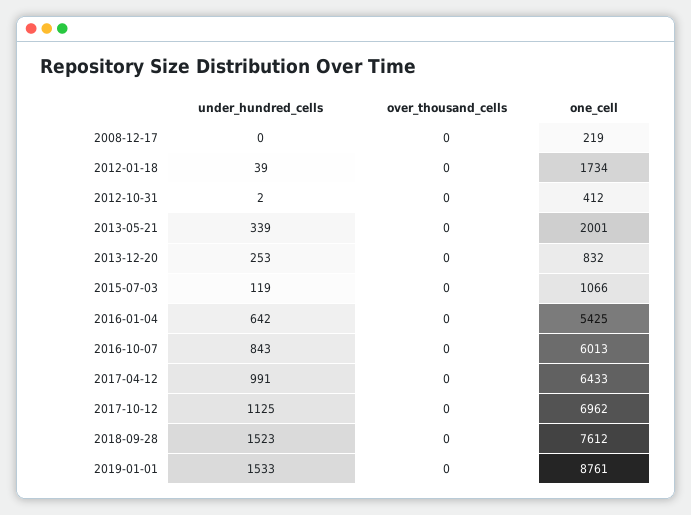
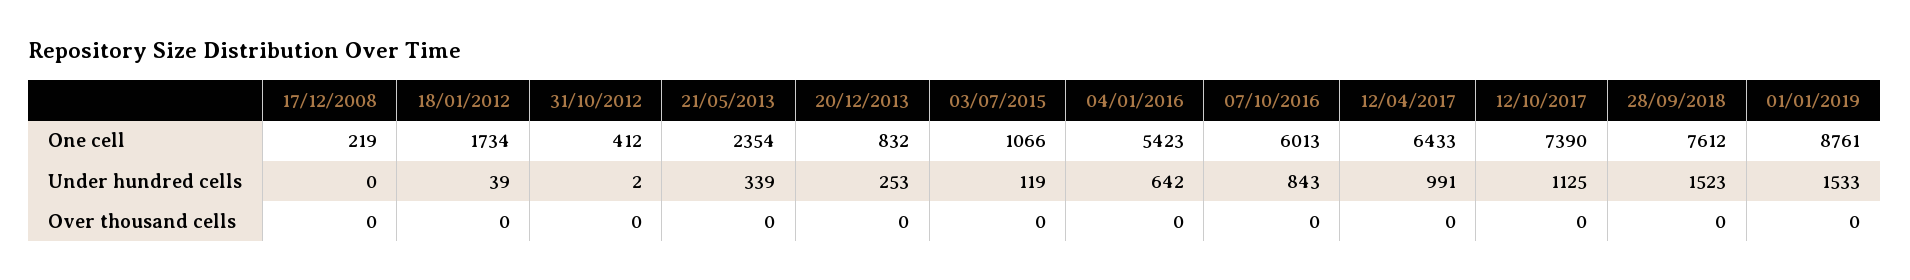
  {
    "under_hundred_cells": {
      "2008-12-17": 0,
      "2012-01-18": 39,
      "2012-10-31": 2,
      "2013-05-21": 339,
      "2013-12-20": 253,
      "2015-07-03": 119,
      "2016-01-04": 642,
      "2016-10-07": 843,
      "2017-04-12": 991,
      "2017-10-12": 1125,
      "2018-09-28": 1523,
      "2019-01-01": 1533
    },
    "over_thousand_cells": {
      "2008-12-17": 0,
      "2012-01-18": 0,
      "2012-10-31": 0,
      "2013-05-21": 0,
      "2013-12-20": 0,
      "2015-07-03": 0,
      "2016-01-04": 0,
      "2016-10-07": 0,
      "2017-04-12": 0,
      "2017-10-12": 0,
      "2018-09-28": 0,
      "2019-01-01": 0
    },
    "one_cell": {
      "2008-12-17": 219,
      "2012-01-18": 1734,
      "2012-10-31": 412,
-     "2013-05-21": 2001,
+     "2013-05-21": 2354,
      "2013-12-20": 832,
      "2015-07-03": 1066,
-     "2016-01-04": 5425,
+     "2016-01-04": 5423,
      "2016-10-07": 6013,
      "2017-04-12": 6433,
-     "2017-10-12": 6962,
+     "2017-10-12": 7390,
      "2018-09-28": 7612,
      "2019-01-01": 8761
    }
  }

